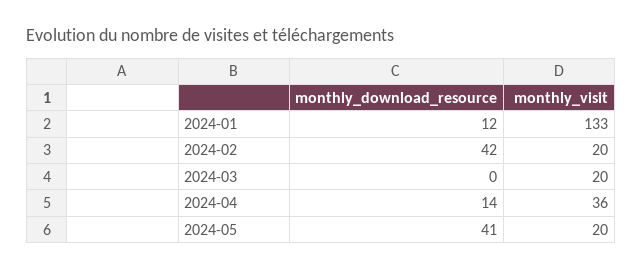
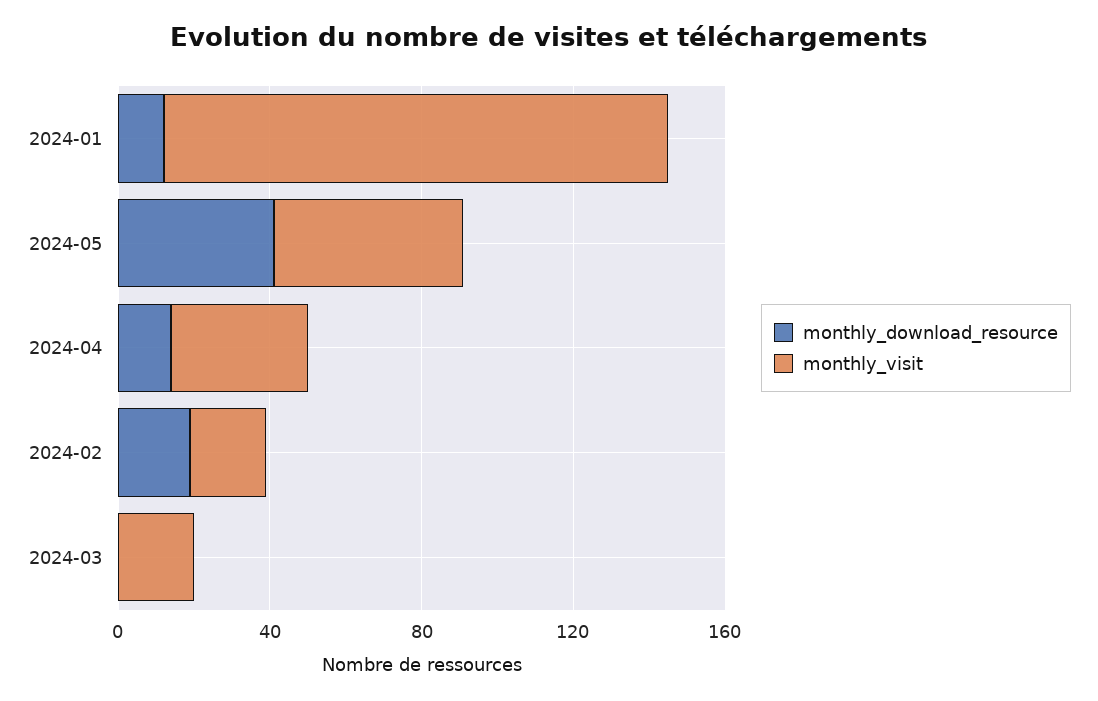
  {
    "monthly_download_resource": {
      "2024-01": 12,
-     "2024-02": 42,
+     "2024-02": 20,
      "2024-03": 0,
      "2024-04": 14,
      "2024-05": 41
    },
    "monthly_visit": {
      "2024-01": 133,
      "2024-02": 20,
      "2024-03": 20,
      "2024-04": 36,
-     "2024-05": 20
+     "2024-05": 50
    }
  }

